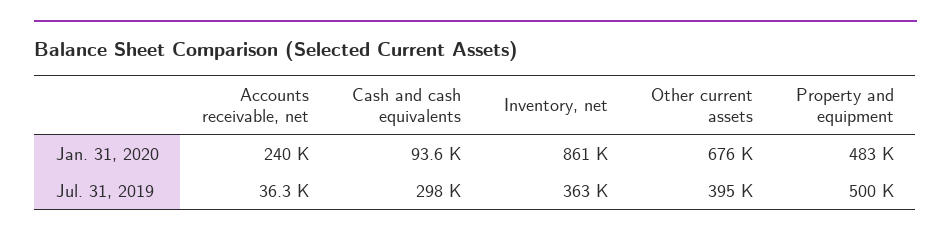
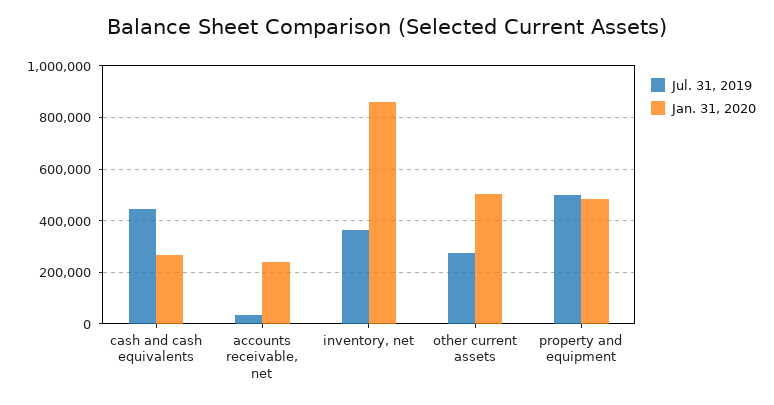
  {
    "Jan. 31, 2020": {
      "Accounts receivable, net": 240000,
-     "Cash and cash equivalents": 93600,
+     "Cash and cash equivalents": 275000,
      "Inventory, net": 861000,
-     "Other current assets": 676000,
+     "Other current assets": 500000,
      "Property and equipment": 483000
    },
    "Jul. 31, 2019": {
      "Accounts receivable, net": 36300,
-     "Cash and cash equivalents": 298000,
+     "Cash and cash equivalents": 450000,
      "Inventory, net": 363000,
-     "Other current assets": 395000,
+     "Other current assets": 275000,
      "Property and equipment": 500000
    }
  }

